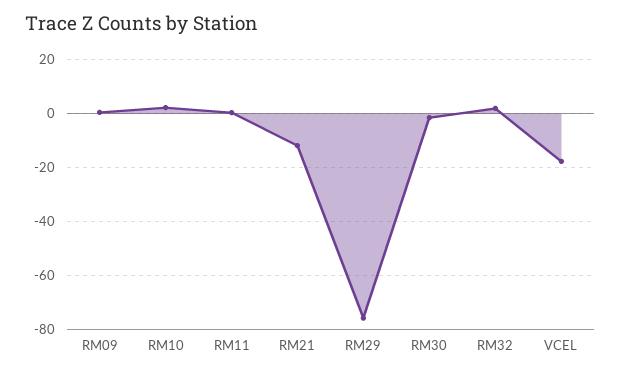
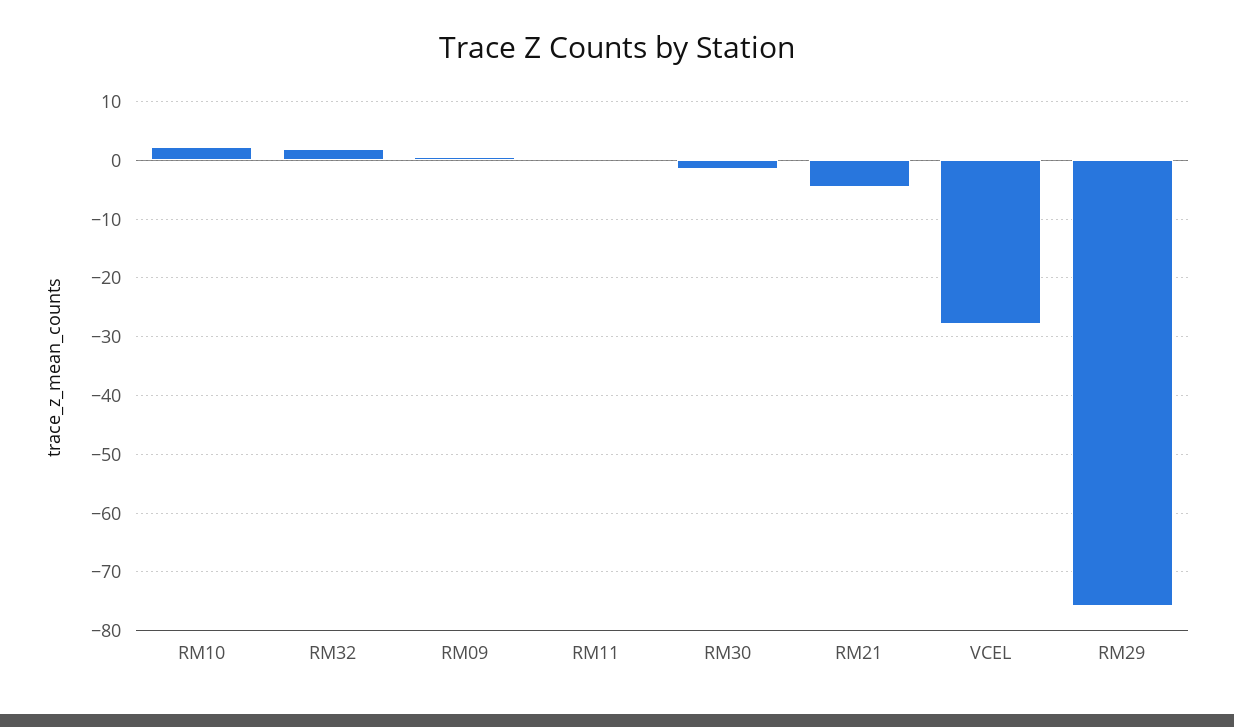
  {
    "RM09": 0,
    "RM10": 2,
    "RM11": 0,
-   "RM21": -12.5,
+   "RM21": -4,
    "RM29": -76,
    "RM30": -2,
    "RM32": 2,
-   "VCEL": -17.5
+   "VCEL": -28
  }

